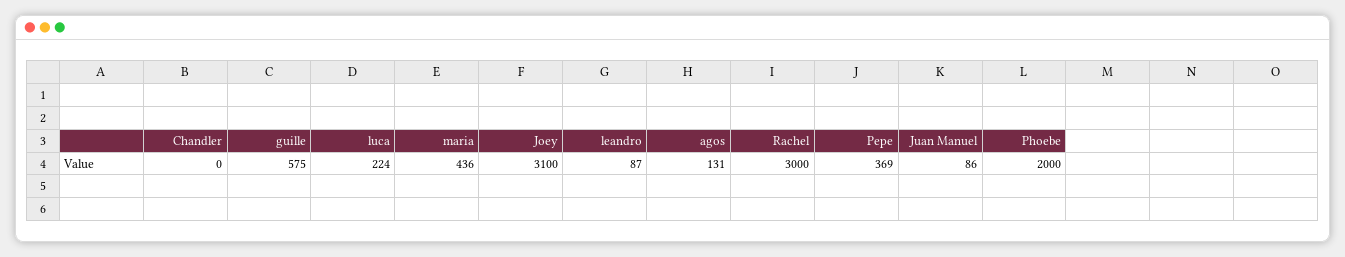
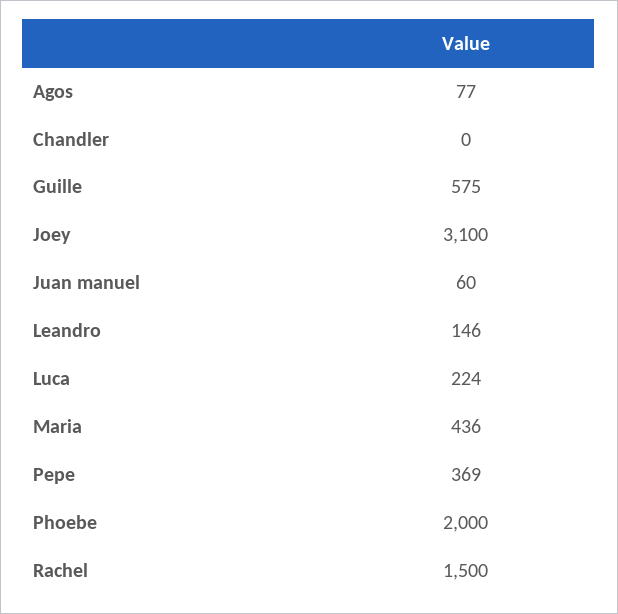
  {
    "Chandler": 0,
    "guille": 575,
    "luca": 224,
    "maria": 436,
    "Joey": 3100,
-   "leandro": 87,
+   "leandro": 146,
-   "agos": 131,
+   "agos": 77,
-   "Rachel": 3000,
+   "Rachel": 1500,
    "Pepe": 369,
-   "Juan Manuel": 86,
+   "Juan Manuel": 60,
    "Phoebe": 2000
  }

